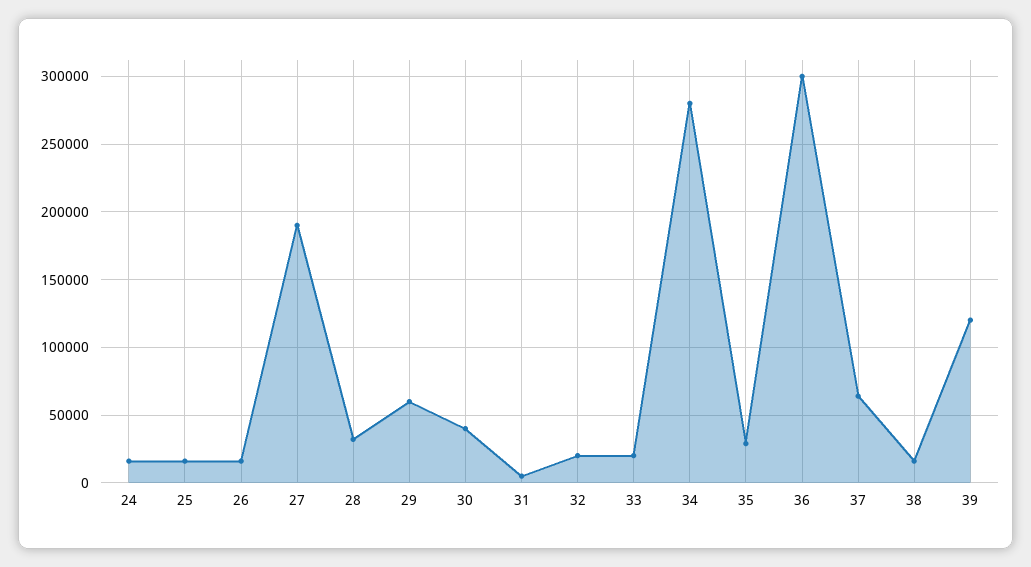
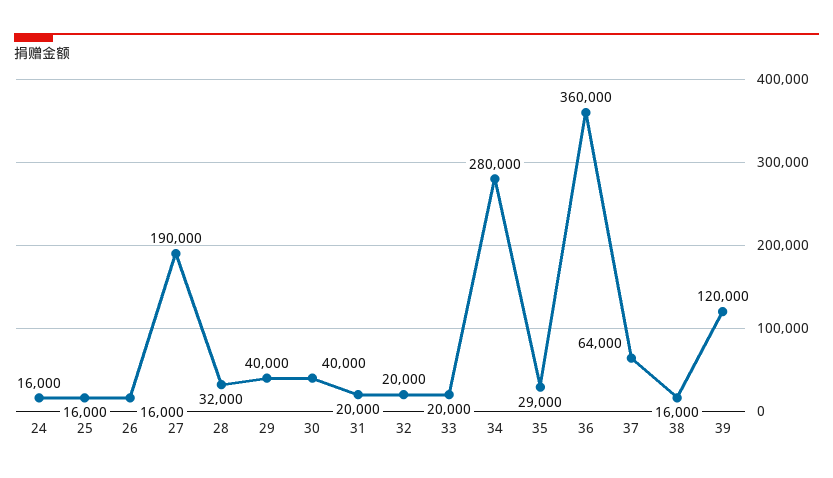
  {
    "24": 16000,
    "25": 16000,
    "26": 16000,
    "27": 190000,
    "28": 32000,
-   "29": 60000,
+   "29": 40000,
    "30": 40000,
-   "31": 5000,
+   "31": 20000,
    "32": 20000,
    "33": 20000,
    "34": 280000,
    "35": 29000,
-   "36": 300000,
+   "36": 360000,
    "37": 64000,
    "38": 16000,
    "39": 120000
  }

